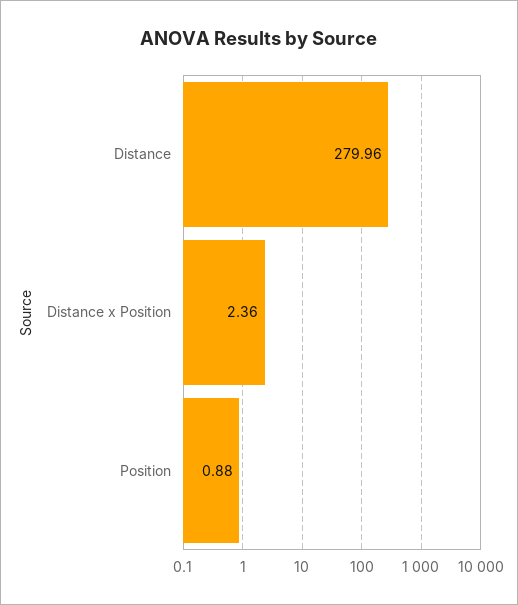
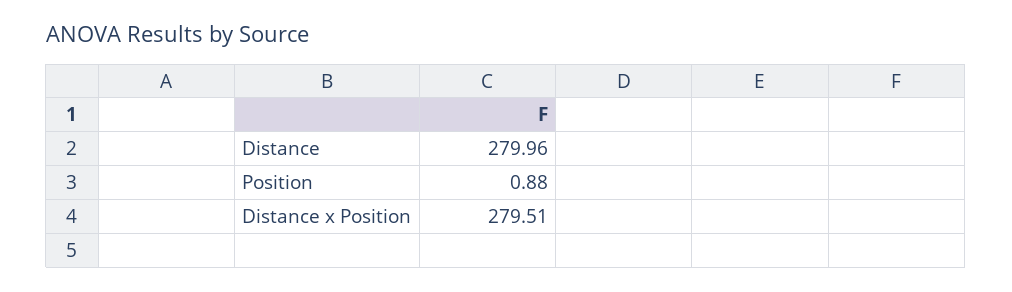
  {
    "Distance": 279.96,
-   "Distance x Position": 2.36,
+   "Distance x Position": 279.51,
    "Position": 0.88
  }

